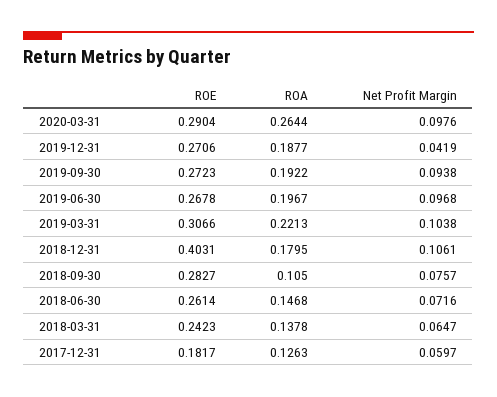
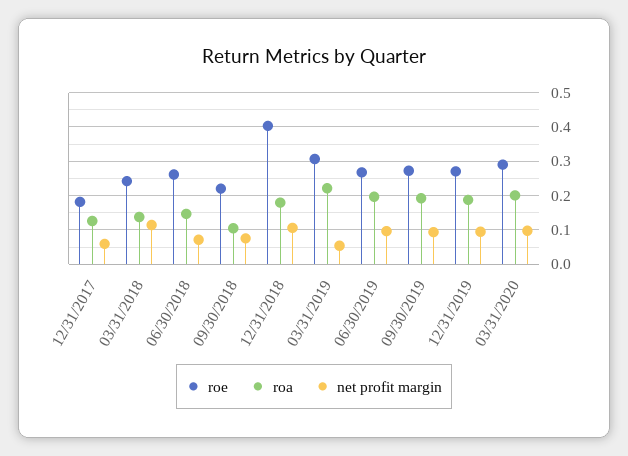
  {
    "ROE": {
      "2020-03-31": 0.2904,
      "2019-12-31": 0.2706,
      "2019-09-30": 0.2723,
      "2019-06-30": 0.2678,
      "2019-03-31": 0.3066,
      "2018-12-31": 0.4031,
-     "2018-09-30": 0.2827,
+     "2018-09-30": 0.22,
      "2018-06-30": 0.2614,
      "2018-03-31": 0.2423,
      "2017-12-31": 0.1817
    },
    "ROA": {
-     "2020-03-31": 0.2644,
+     "2020-03-31": 0.2,
      "2019-12-31": 0.1877,
      "2019-09-30": 0.1922,
      "2019-06-30": 0.1967,
      "2019-03-31": 0.2213,
      "2018-12-31": 0.1795,
      "2018-09-30": 0.105,
      "2018-06-30": 0.1468,
      "2018-03-31": 0.1378,
      "2017-12-31": 0.1263
    },
    "Net Profit Margin": {
      "2020-03-31": 0.0976,
-     "2019-12-31": 0.0419,
+     "2019-12-31": 0.1,
      "2019-09-30": 0.0938,
      "2019-06-30": 0.0968,
-     "2019-03-31": 0.1038,
+     "2019-03-31": 0.06,
      "2018-12-31": 0.1061,
      "2018-09-30": 0.0757,
      "2018-06-30": 0.0716,
-     "2018-03-31": 0.0647,
+     "2018-03-31": 0.12,
      "2017-12-31": 0.0597
    }
  }

